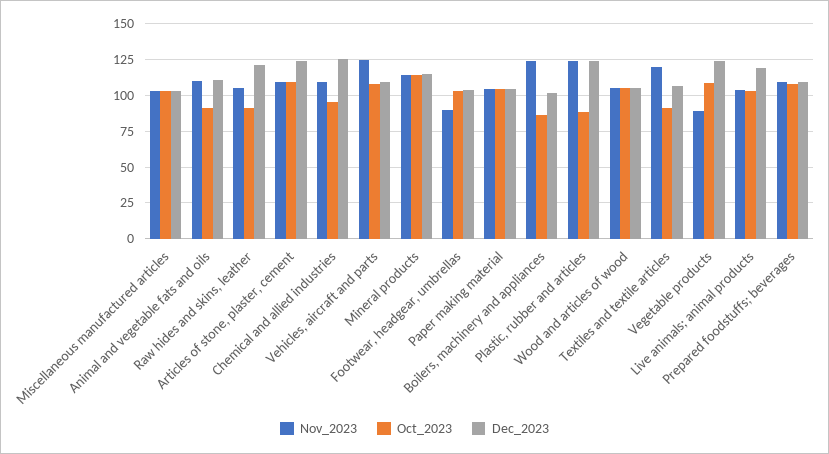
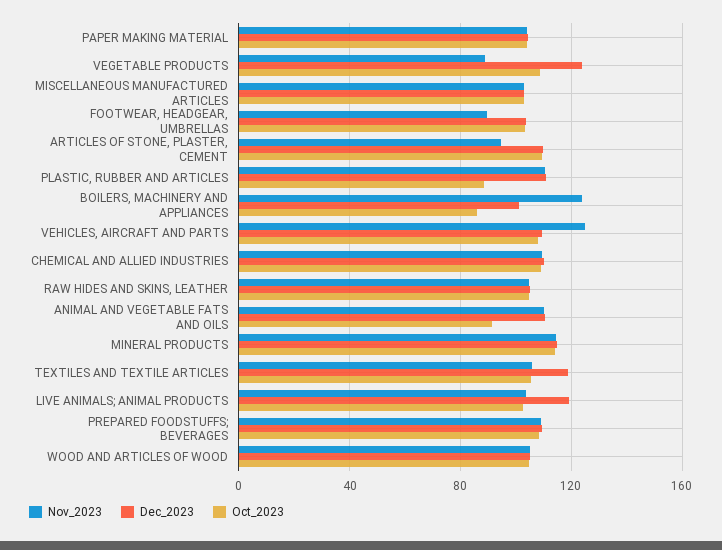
  {
    "Nov_2023": {
      "Miscellaneous manufactured articles": 105,
      "Animal and vegetable fats and oils": 110,
      "Raw hides and skins, leather": 105,
-     "Articles of stone, plaster, cement": 110,
+     "Articles of stone, plaster, cement": 95,
      "Chemical and allied industries": 110,
      "Vehicles, aircraft and parts": 125,
      "Mineral products": 115,
      "Footwear, headgear, umbrellas": 90,
      "Paper making material": 105,
      "Boilers, machinery and appliances": 125,
-     "Plastic, rubber and articles": 125,
+     "Plastic, rubber and articles": 110,
      "Wood and articles of wood": 105,
-     "Textiles and textile articles": 120,
+     "Textiles and textile articles": 105,
      "Vegetable products": 90,
      "Live animals; animal products": 105,
      "Prepared foodstuffs; beverages": 110
    },
    "Oct_2023": {
      "Miscellaneous manufactured articles": 105,
      "Animal and vegetable fats and oils": 90,
-     "Raw hides and skins, leather": 90,
+     "Raw hides and skins, leather": 105,
      "Articles of stone, plaster, cement": 110,
-     "Chemical and allied industries": 95,
+     "Chemical and allied industries": 110,
      "Vehicles, aircraft and parts": 110,
      "Mineral products": 115,
      "Footwear, headgear, umbrellas": 105,
      "Paper making material": 105,
      "Boilers, machinery and appliances": 85,
      "Plastic, rubber and articles": 90,
      "Wood and articles of wood": 105,
-     "Textiles and textile articles": 90,
+     "Textiles and textile articles": 105,
      "Vegetable products": 110,
      "Live animals; animal products": 105,
      "Prepared foodstuffs; beverages": 110
    },
    "Dec_2023": {
      "Miscellaneous manufactured articles": 105,
      "Animal and vegetable fats and oils": 110,
-     "Raw hides and skins, leather": 120,
+     "Raw hides and skins, leather": 105,
-     "Articles of stone, plaster, cement": 125,
+     "Articles of stone, plaster, cement": 110,
-     "Chemical and allied industries": 125,
+     "Chemical and allied industries": 110,
      "Vehicles, aircraft and parts": 110,
      "Mineral products": 115,
      "Footwear, headgear, umbrellas": 105,
      "Paper making material": 105,
      "Boilers, machinery and appliances": 100,
-     "Plastic, rubber and articles": 125,
+     "Plastic, rubber and articles": 110,
      "Wood and articles of wood": 105,
-     "Textiles and textile articles": 105,
+     "Textiles and textile articles": 120,
      "Vegetable products": 125,
      "Live animals; animal products": 120,
      "Prepared foodstuffs; beverages": 110
    }
  }

